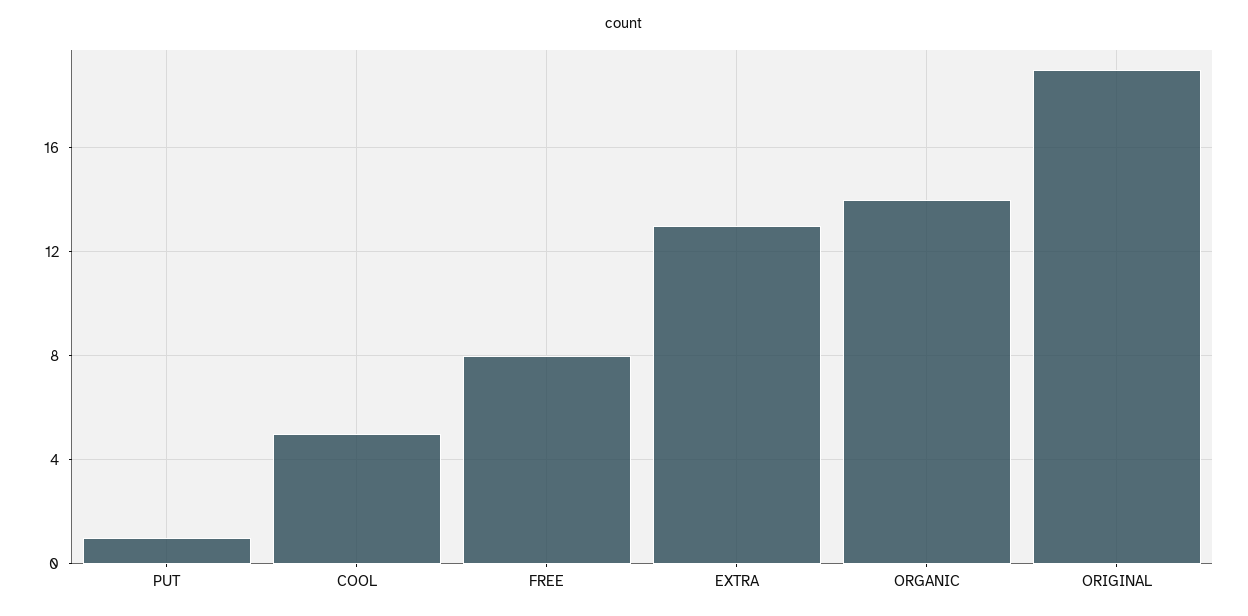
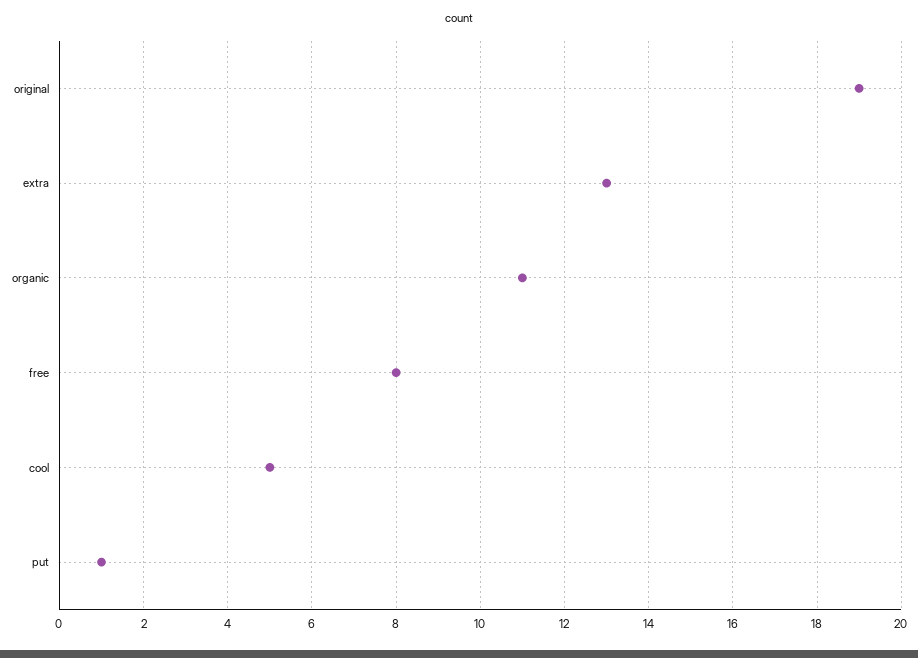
  {
    "PUT": 1,
    "COOL": 5,
    "FREE": 8,
    "EXTRA": 13,
-   "ORGANIC": 14,
+   "ORGANIC": 11,
    "ORIGINAL": 19
  }

